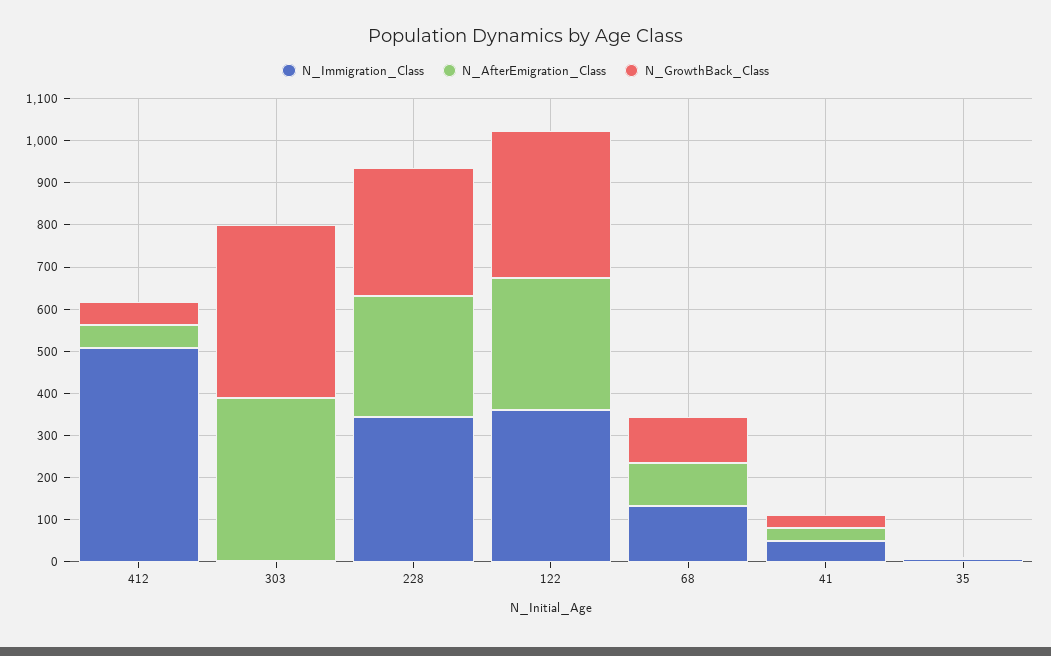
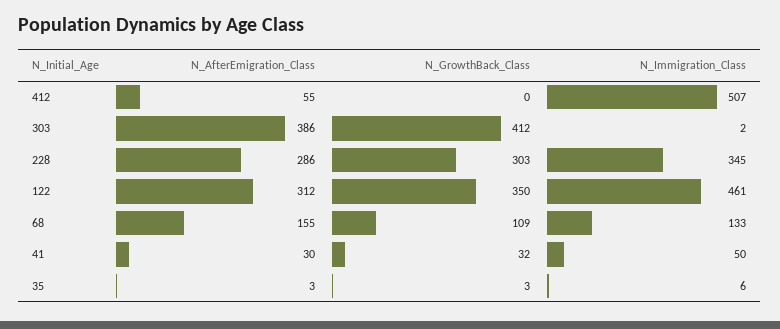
  {
    "N_Immigration_Class": {
      "412": 507,
      "303": 2,
      "228": 345,
-     "122": 360,
+     "122": 461,
      "68": 133,
      "41": 50,
      "35": 6
    },
    "N_AfterEmigration_Class": {
      "412": 55,
      "303": 386,
      "228": 286,
      "122": 312,
-     "68": 100,
+     "68": 155,
      "41": 30,
      "35": 3
    },
    "N_GrowthBack_Class": {
-     "412": 60,
+     "412": 0,
      "303": 412,
      "228": 303,
      "122": 350,
      "68": 109,
      "41": 32,
      "35": 3
    }
  }

